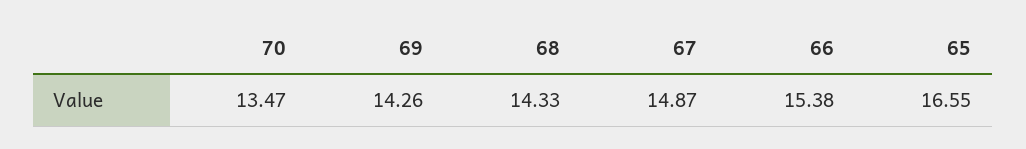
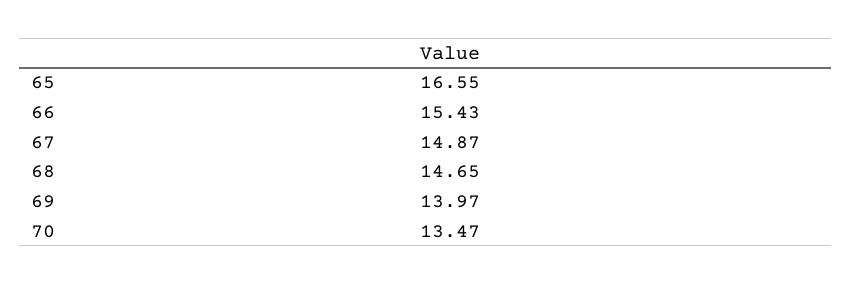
  {
    "70": 13.47,
-   "69": 14.26,
+   "69": 13.97,
-   "68": 14.33,
+   "68": 14.65,
    "67": 14.87,
-   "66": 15.38,
+   "66": 15.43,
    "65": 16.55
  }

